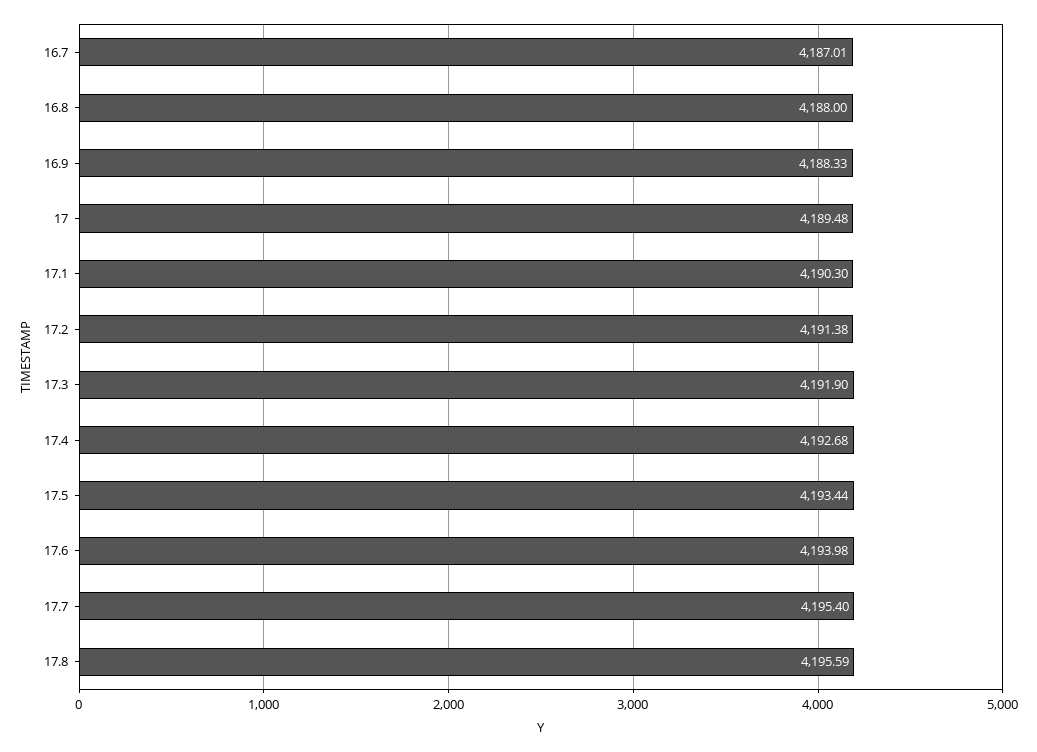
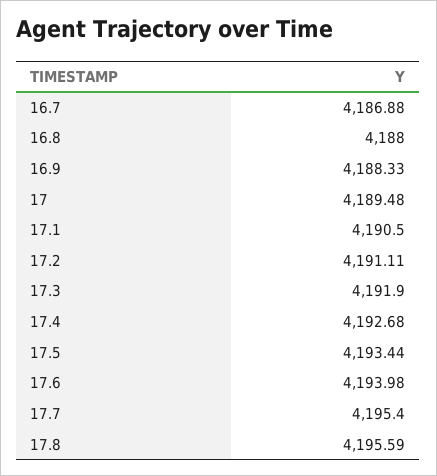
  {
-   "16.7": 4187.01,
+   "16.7": 4186.88,
    "16.8": 4188,
    "16.9": 4188.33,
    "17": 4189.48,
-   "17.1": 4190.3,
+   "17.1": 4190.5,
-   "17.2": 4191.38,
+   "17.2": 4191.11,
    "17.3": 4191.9,
    "17.4": 4192.68,
    "17.5": 4193.44,
    "17.6": 4193.98,
    "17.7": 4195.4,
    "17.8": 4195.59
  }

